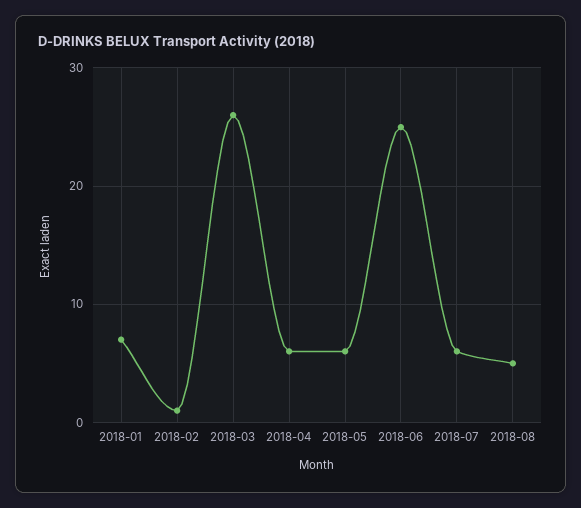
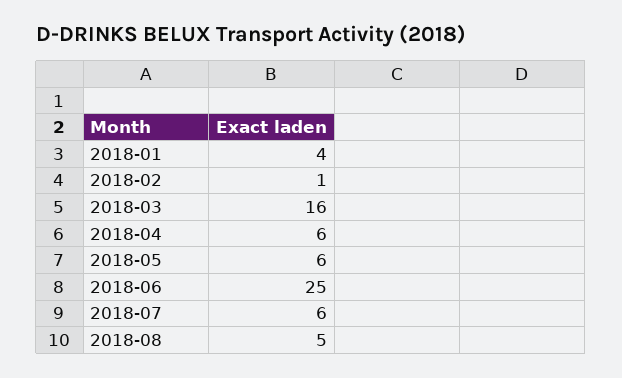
  {
-   "2018-01": 7,
+   "2018-01": 4,
    "2018-02": 1,
-   "2018-03": 26,
+   "2018-03": 16,
    "2018-04": 6,
    "2018-05": 6,
    "2018-06": 25,
    "2018-07": 6,
    "2018-08": 5
  }

